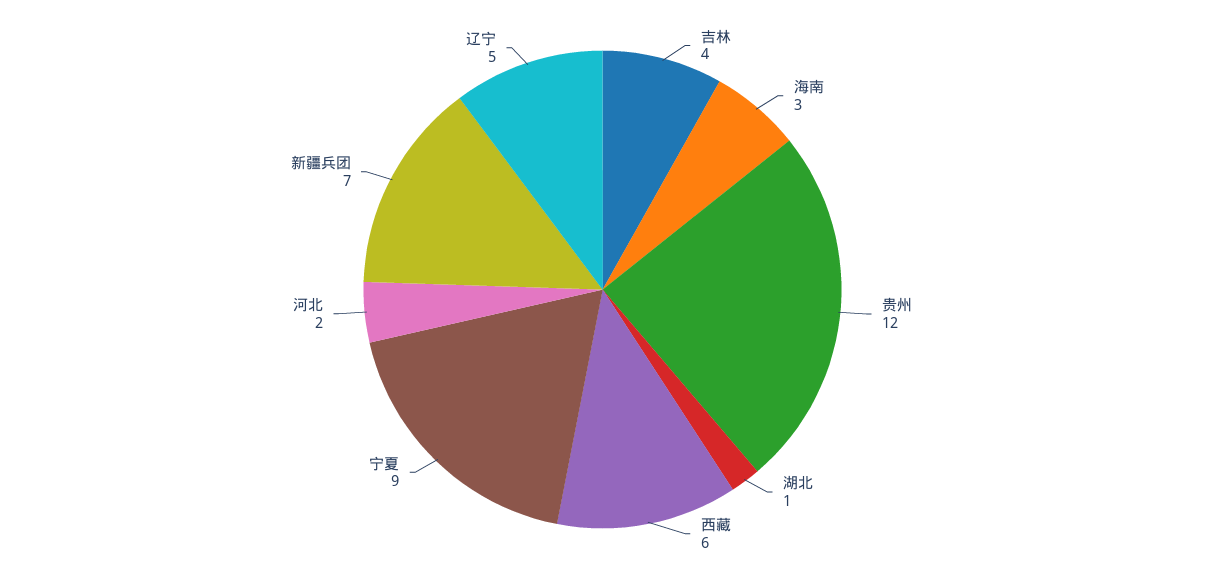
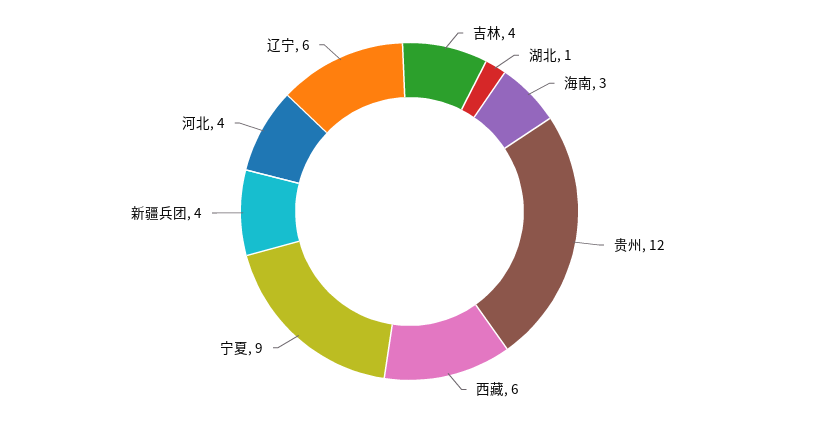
  {
    "吉林": 4,
    "海南": 3,
    "贵州": 12,
    "湖北": 1,
    "西藏": 6,
    "宁夏": 9,
-   "河北": 2,
+   "河北": 4,
-   "新疆兵团": 7,
+   "新疆兵团": 4,
-   "辽宁": 5
+   "辽宁": 6
  }

